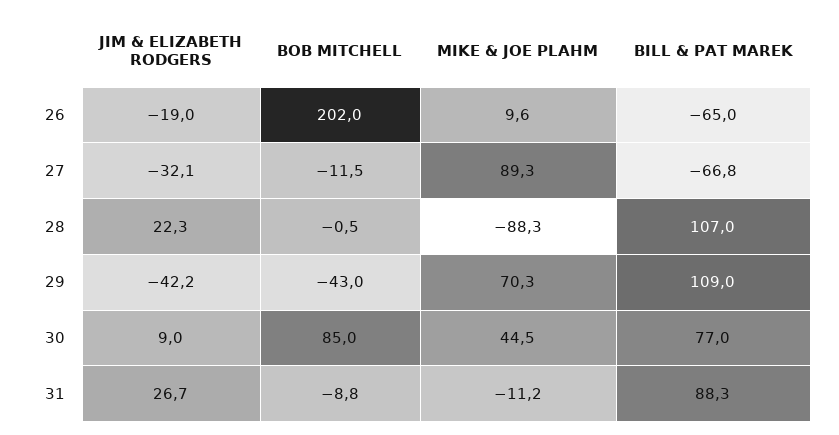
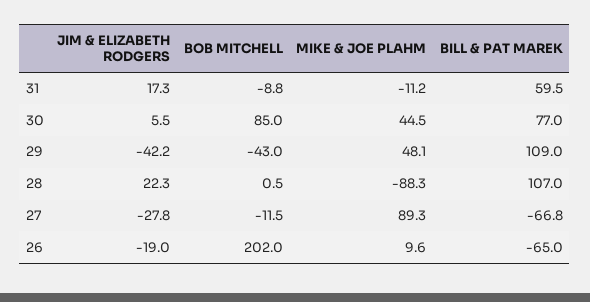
  {
    "JIM & ELIZABETH RODGERS": {
      "26": -19,
-     "27": -32.1,
+     "27": -27.8,
      "28": 22.3,
      "29": -42.2,
-     "30": 9,
+     "30": 5.5,
-     "31": 26.7
+     "31": 17.3
    },
    "BOB MITCHELL": {
      "26": 202,
      "27": -11.5,
-     "28": -0.5,
+     "28": 0.5,
      "29": -43,
      "30": 85,
      "31": -8.8
    },
    "MIKE & JOE PLAHM": {
      "26": 9.6,
      "27": 89.3,
      "28": -88.3,
-     "29": 70.3,
+     "29": 48.1,
      "30": 44.5,
      "31": -11.2
    },
    "BILL & PAT MAREK": {
      "26": -65,
      "27": -66.8,
      "28": 107,
      "29": 109,
      "30": 77,
-     "31": 88.3
+     "31": 59.5
    }
  }

